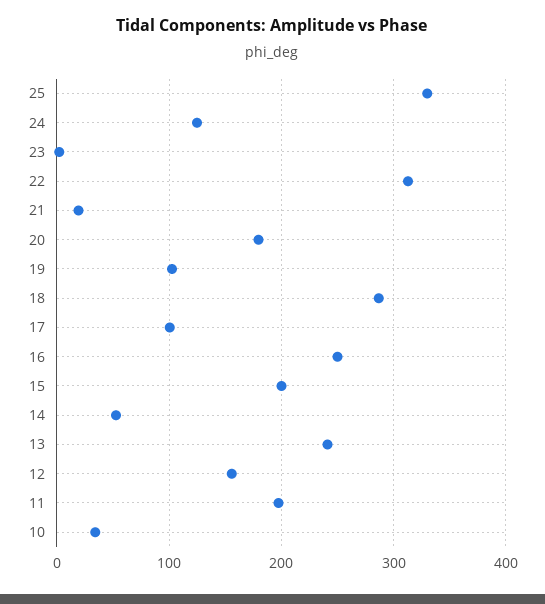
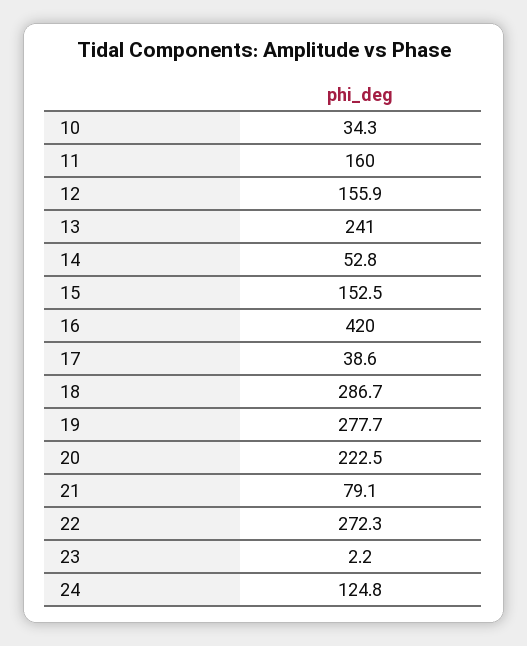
  {
-   "25": 330,
    "24": 124.8,
    "23": 2.2,
-   "22": 310,
+   "22": 272.3,
-   "21": 20,
+   "21": 79.1,
-   "20": 180,
+   "20": 222.5,
-   "19": 100,
+   "19": 277.7,
    "18": 286.7,
-   "17": 100,
+   "17": 38.6,
-   "16": 250,
+   "16": 420,
-   "15": 200,
+   "15": 152.5,
    "14": 52.8,
    "13": 241,
    "12": 155.9,
-   "11": 200,
+   "11": 160,
    "10": 34.3
  }

